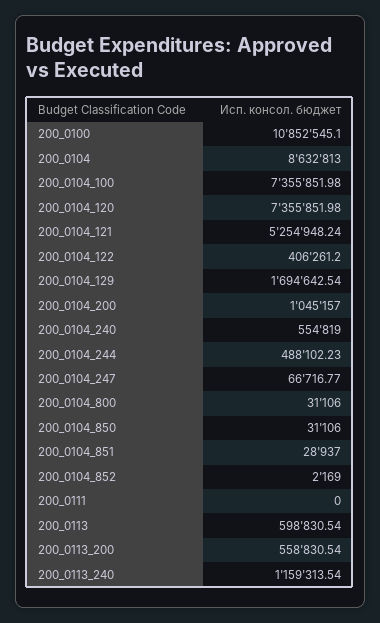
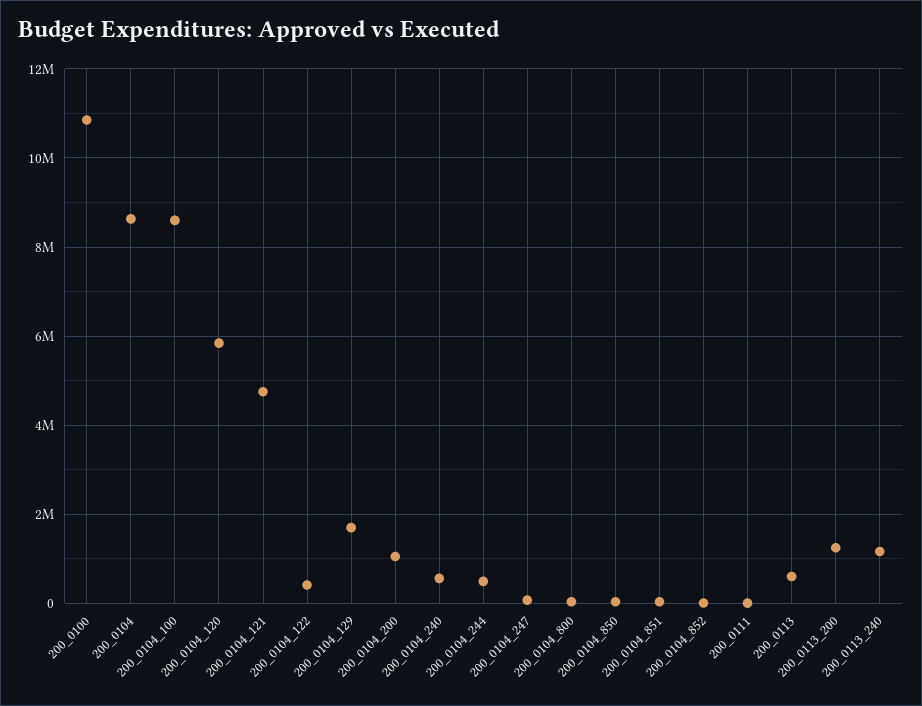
  {
    "200_0100": 10852545.1,
    "200_0104": 8632813,
-   "200_0104_100": 7355851.98,
+   "200_0104_100": 8600000,
-   "200_0104_120": 7355851.98,
+   "200_0104_120": 5800000,
-   "200_0104_121": 5254948.24,
+   "200_0104_121": 4800000,
    "200_0104_122": 406261.2,
    "200_0104_129": 1694642.54,
    "200_0104_200": 1045157,
    "200_0104_240": 554819,
    "200_0104_244": 488102.23,
    "200_0104_247": 66716.77,
    "200_0104_800": 31106,
    "200_0104_850": 31106,
    "200_0104_851": 28937,
    "200_0104_852": 2169,
    "200_0111": 0,
    "200_0113": 598830.54,
-   "200_0113_200": 558830.54,
+   "200_0113_200": 1200000,
    "200_0113_240": 1159313.54
  }

